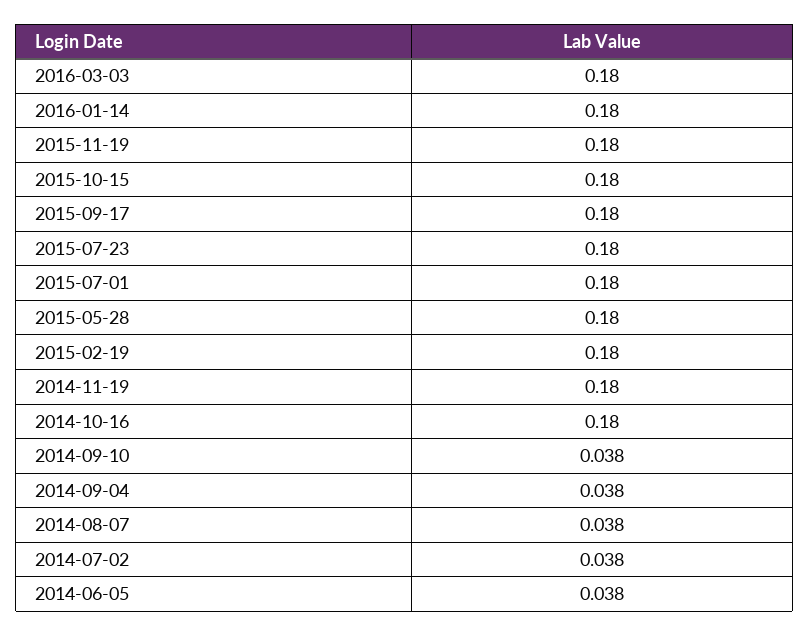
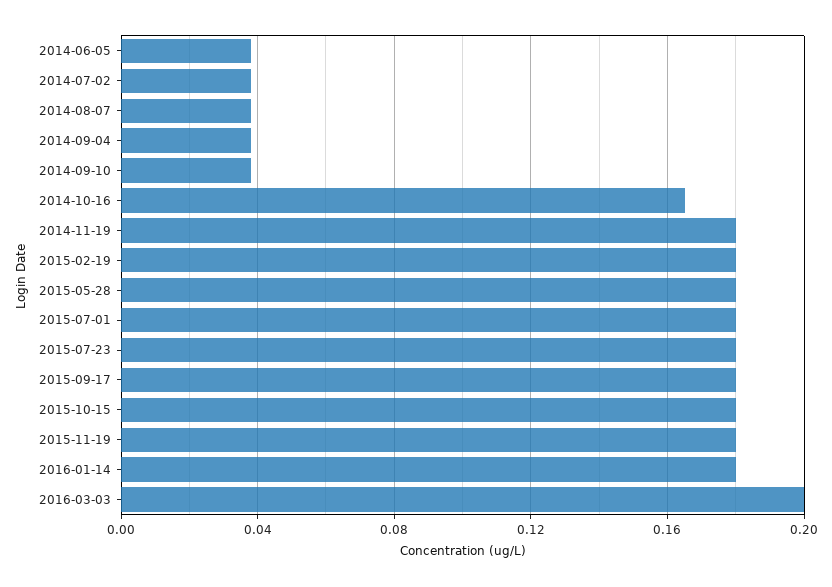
  {
-   "2016-03-03": 0.18,
+   "2016-03-03": 0.2,
    "2016-01-14": 0.18,
    "2015-11-19": 0.18,
    "2015-10-15": 0.18,
    "2015-09-17": 0.18,
    "2015-07-23": 0.18,
    "2015-07-01": 0.18,
    "2015-05-28": 0.18,
    "2015-02-19": 0.18,
    "2014-11-19": 0.18,
-   "2014-10-16": 0.18,
+   "2014-10-16": 0.165,
    "2014-09-10": 0.038,
    "2014-09-04": 0.038,
    "2014-08-07": 0.038,
    "2014-07-02": 0.038,
    "2014-06-05": 0.038
  }

